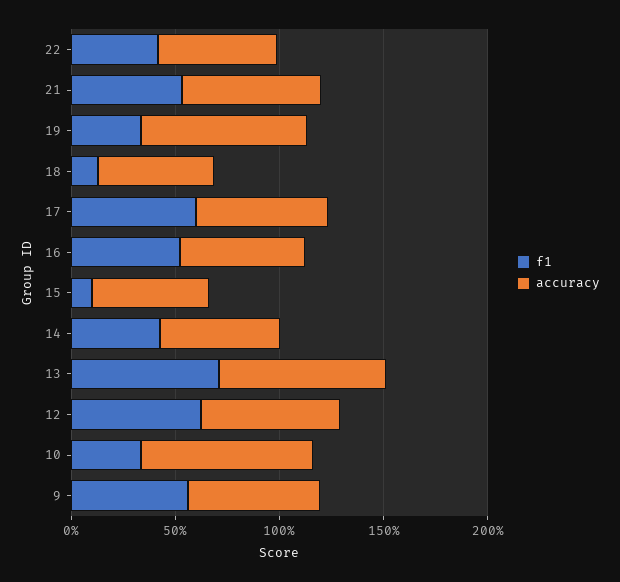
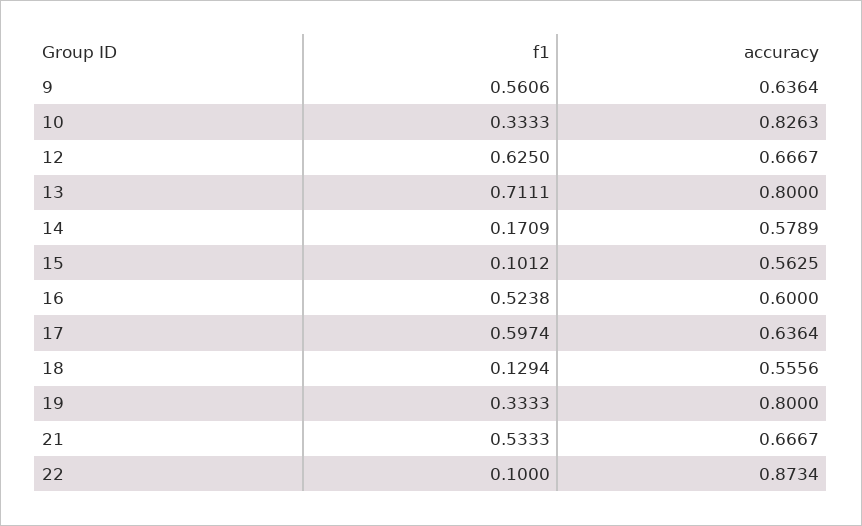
  {
    "f1": {
-     "22": 0.4,
+     "22": 0.1,
      "21": 0.5333,
      "19": 0.3333,
      "18": 0.1294,
      "17": 0.5974,
      "16": 0.5238,
      "15": 0.1012,
-     "14": 0.4,
+     "14": 0.1709,
      "13": 0.7111,
      "12": 0.625,
      "10": 0.3333,
      "9": 0.5606
    },
    "accuracy": {
-     "22": 0.6,
+     "22": 0.8734,
      "21": 0.6667,
      "19": 0.8,
      "18": 0.5556,
      "17": 0.6364,
      "16": 0.6,
      "15": 0.5625,
      "14": 0.5789,
      "13": 0.8,
      "12": 0.6667,
      "10": 0.8263,
      "9": 0.6364
    }
  }

